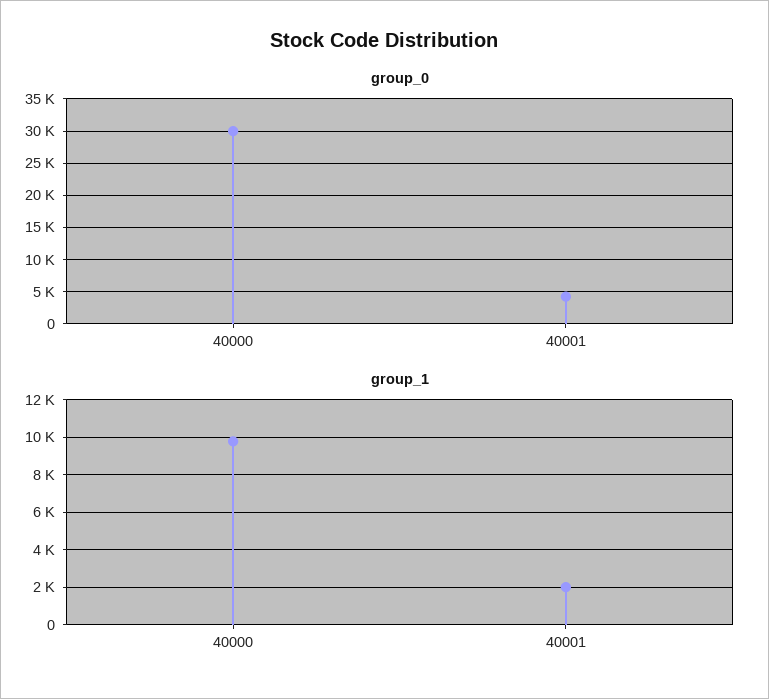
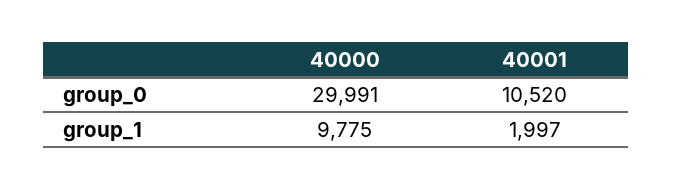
  {
    "group_0": {
      "40000": 29991,
-     "40001": 4000
+     "40001": 10520
    },
    "group_1": {
      "40000": 9775,
      "40001": 1997
    }
  }

